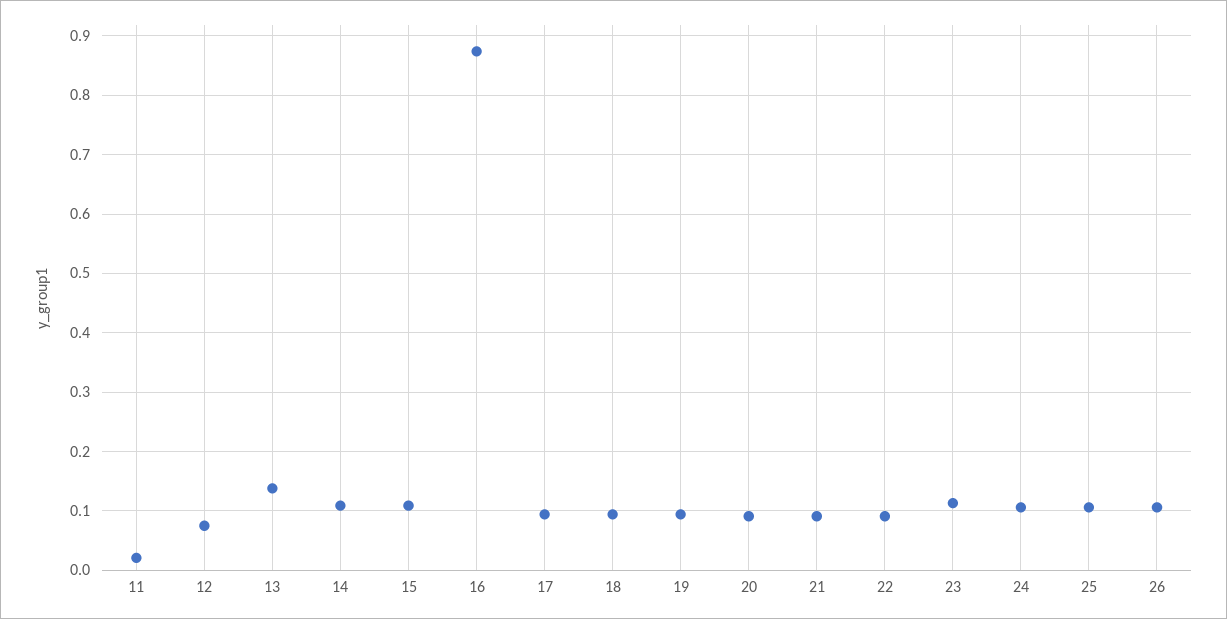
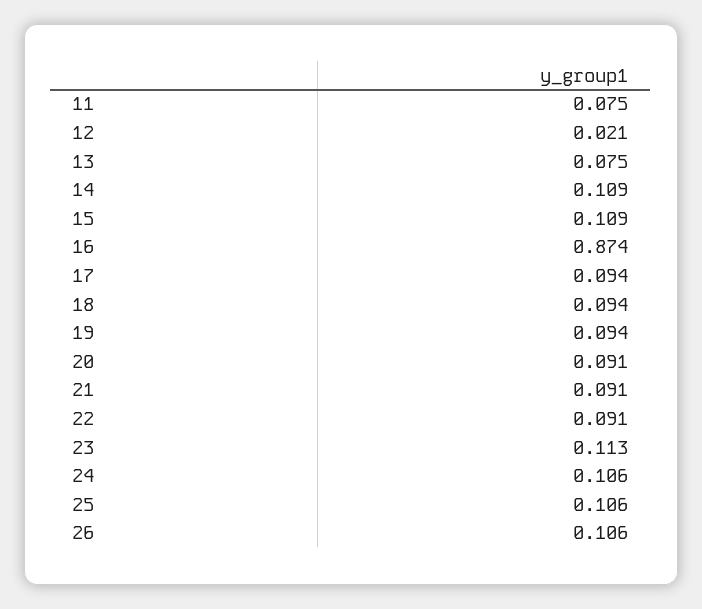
  {
-   "11": 0.02,
+   "11": 0.075,
-   "12": 0.08,
+   "12": 0.021,
-   "13": 0.14,
+   "13": 0.075,
    "14": 0.109,
    "15": 0.109,
    "16": 0.874,
    "17": 0.094,
    "18": 0.094,
    "19": 0.094,
    "20": 0.091,
    "21": 0.091,
    "22": 0.091,
    "23": 0.113,
    "24": 0.106,
    "25": 0.106,
    "26": 0.106
  }

